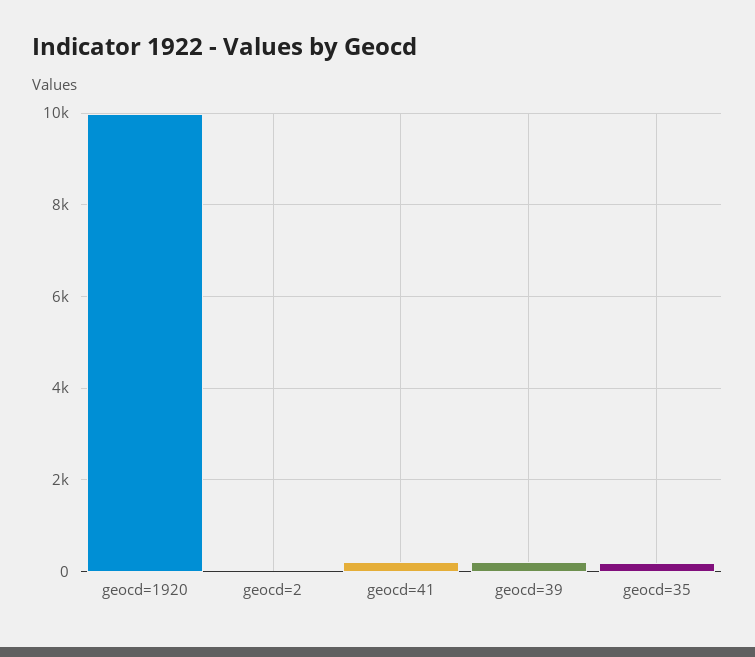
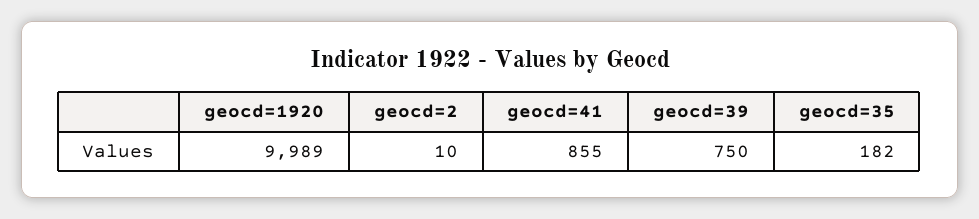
  {
    "geocd=1920": 9989,
    "geocd=2": 10,
-   "geocd=41": 200,
+   "geocd=41": 855,
-   "geocd=39": 200,
+   "geocd=39": 750,
    "geocd=35": 182
  }

